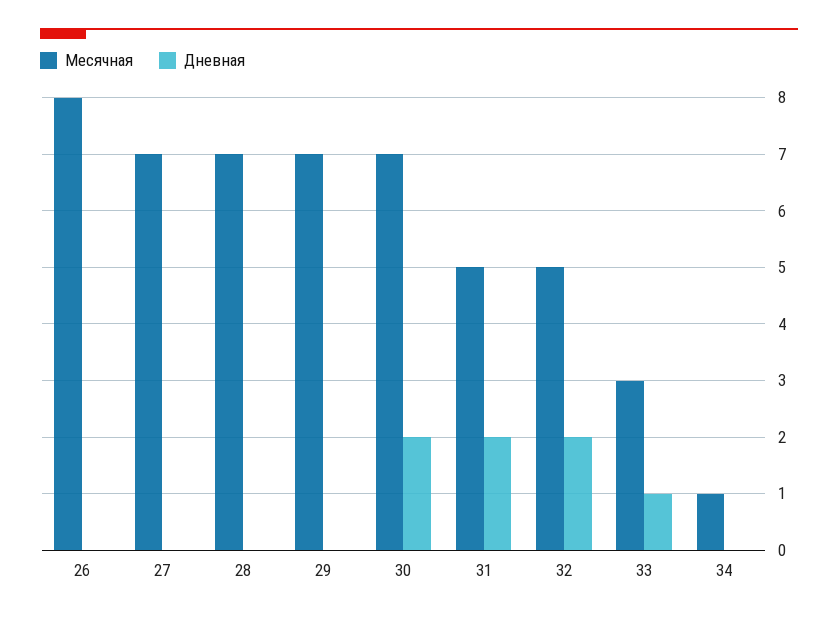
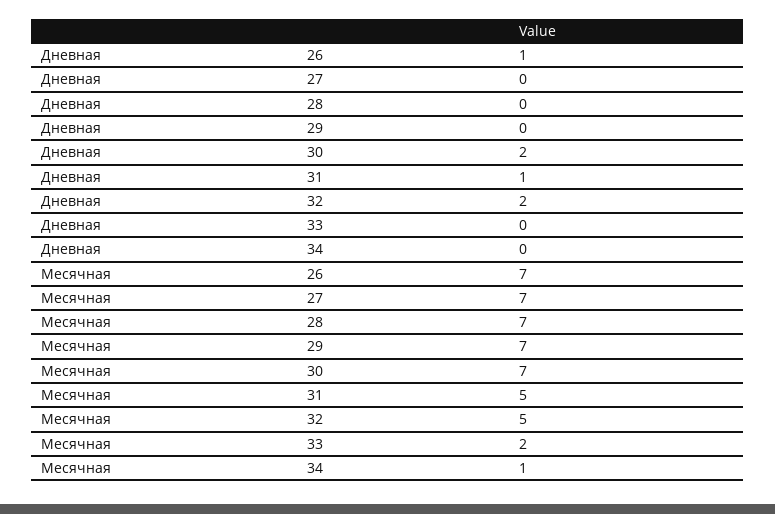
  {
    "Месячная": {
-     "26": 8,
+     "26": 7,
      "27": 7,
      "28": 7,
      "29": 7,
      "30": 7,
      "31": 5,
      "32": 5,
-     "33": 3,
+     "33": 2,
      "34": 1
    },
    "Дневная": {
-     "26": 0,
+     "26": 1,
      "27": 0,
      "28": 0,
      "29": 0,
      "30": 2,
-     "31": 2,
+     "31": 1,
      "32": 2,
-     "33": 1,
+     "33": 0,
      "34": 0
    }
  }

